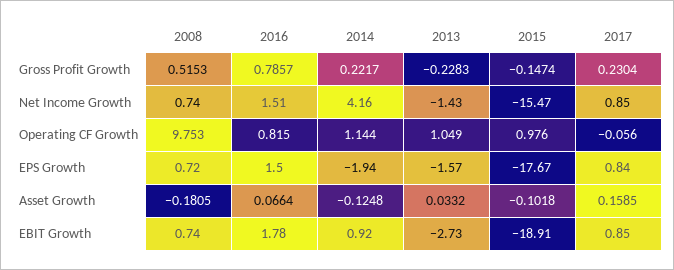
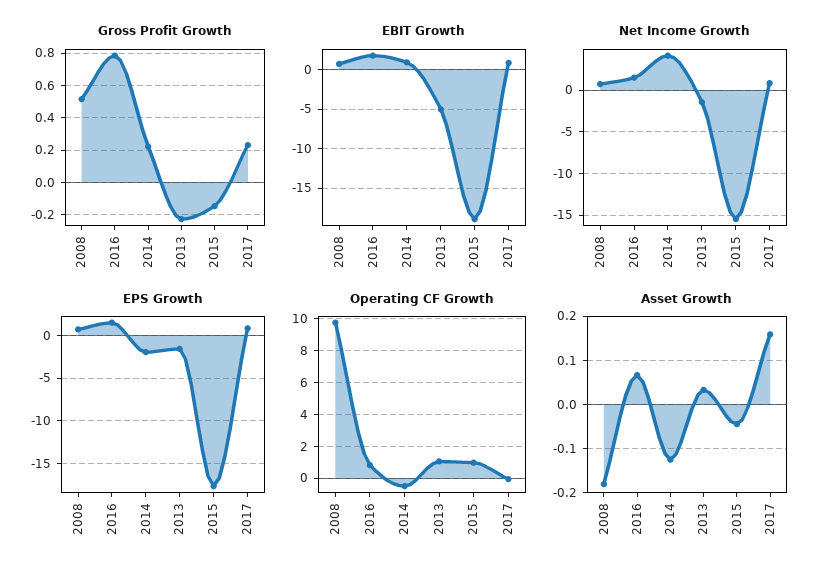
  {
    "Gross Profit Growth": {
      "2008": 0.5153,
      "2016": 0.7857,
      "2014": 0.2217,
      "2013": -0.2283,
      "2015": -0.1474,
      "2017": 0.2304
    },
    "Net Income Growth": {
      "2008": 0.74,
      "2016": 1.51,
      "2014": 4.16,
      "2013": -1.43,
      "2015": -15.47,
      "2017": 0.85
    },
    "Operating CF Growth": {
      "2008": 9.753,
      "2016": 0.815,
-     "2014": 1.144,
+     "2014": -0.5,
      "2013": 1.049,
      "2015": 0.976,
      "2017": -0.056
    },
    "EPS Growth": {
      "2008": 0.72,
      "2016": 1.5,
      "2014": -1.94,
      "2013": -1.57,
      "2015": -17.67,
      "2017": 0.84
    },
    "Asset Growth": {
      "2008": -0.1805,
      "2016": 0.0664,
      "2014": -0.1248,
      "2013": 0.0332,
-     "2015": -0.1018,
+     "2015": -0.04,
      "2017": 0.1585
    },
    "EBIT Growth": {
      "2008": 0.74,
      "2016": 1.78,
      "2014": 0.92,
-     "2013": -2.73,
+     "2013": -5,
      "2015": -18.91,
      "2017": 0.85
    }
  }

